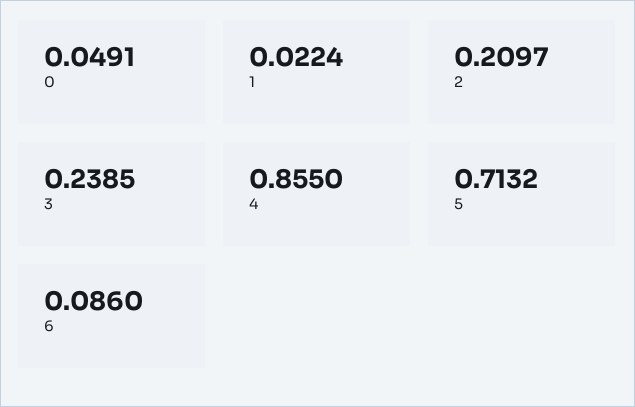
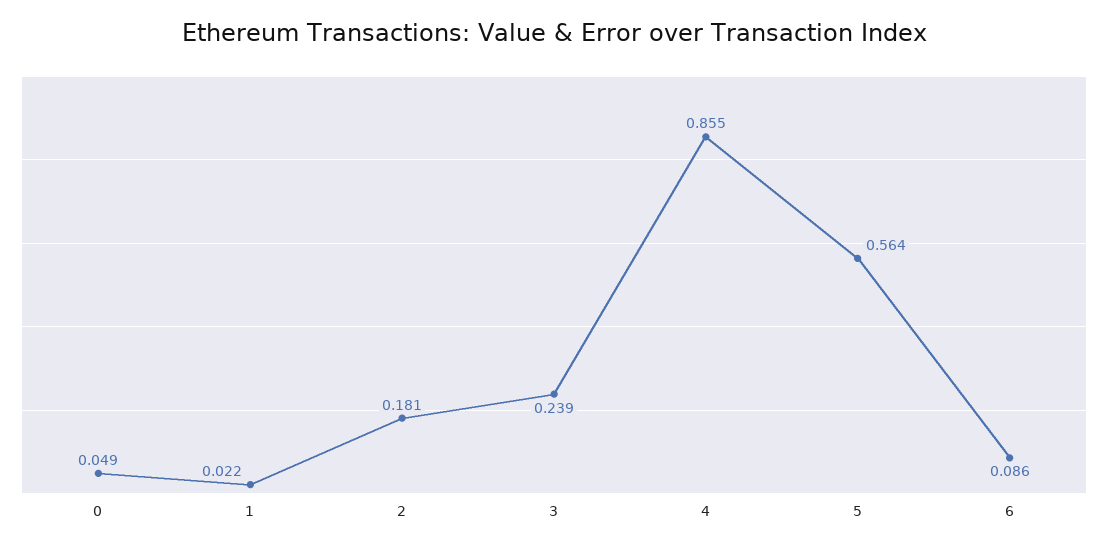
  {
    "0": 0.0491,
    "1": 0.0224,
-   "2": 0.2097,
+   "2": 0.181,
    "3": 0.2385,
    "4": 0.855,
-   "5": 0.7132,
+   "5": 0.564,
    "6": 0.086
  }

